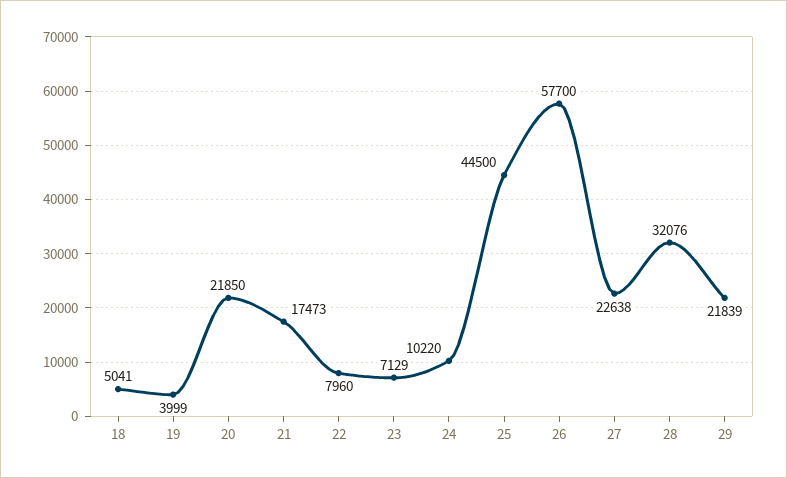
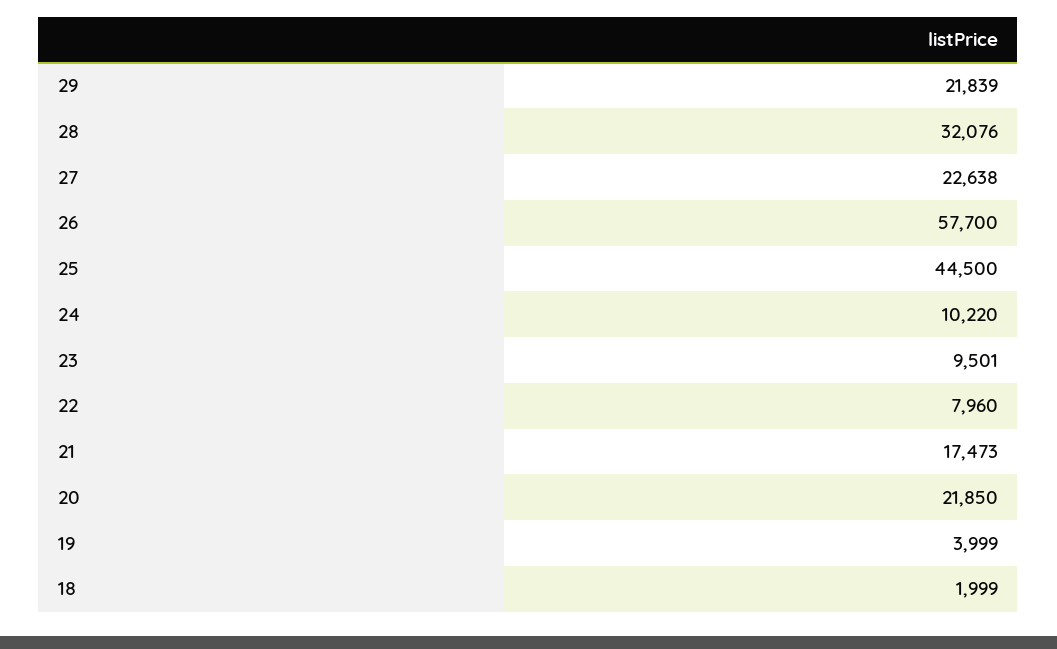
  {
-   "18": 5041,
+   "18": 1999,
    "19": 3999,
    "20": 21850,
    "21": 17473,
    "22": 7960,
-   "23": 7129,
+   "23": 9501,
    "24": 10220,
    "25": 44500,
    "26": 57700,
    "27": 22638,
    "28": 32076,
    "29": 21839
  }

